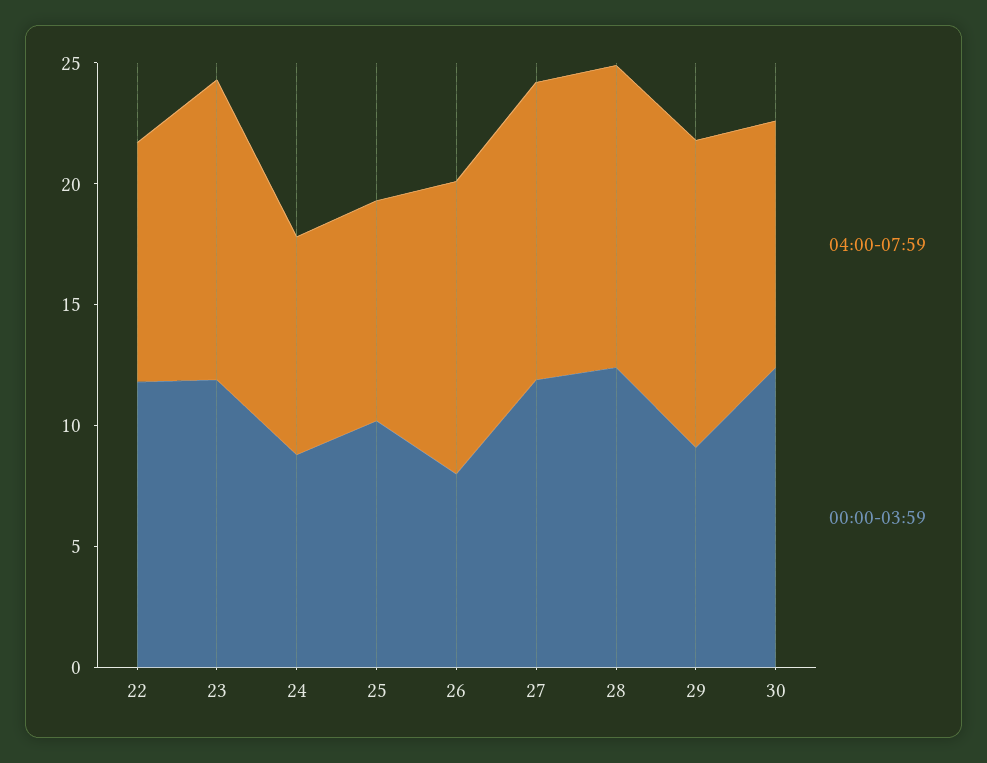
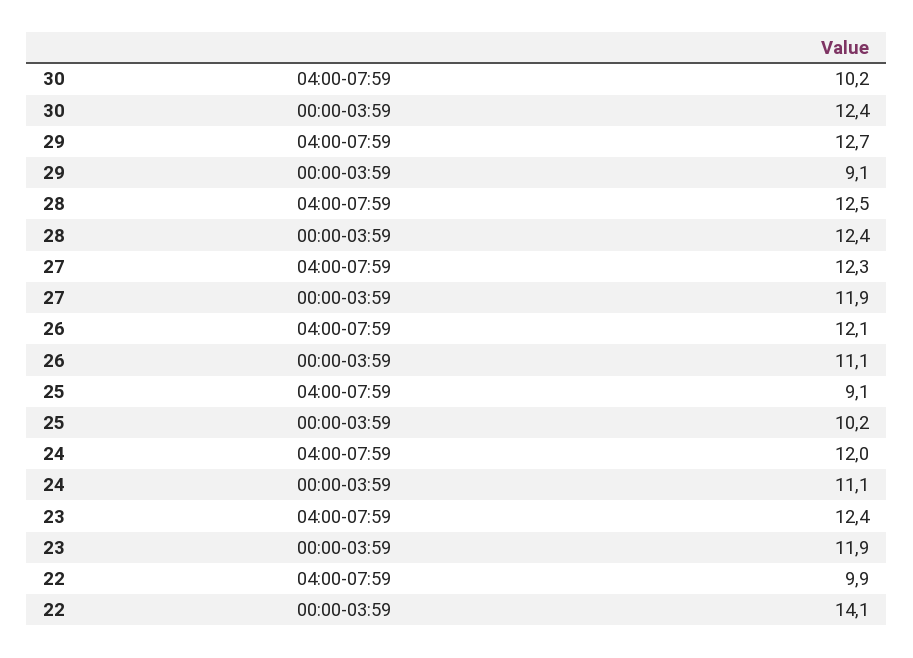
  {
    "04:00-07:59": {
      "22": 9.9,
      "23": 12.4,
-     "24": 9,
+     "24": 12,
      "25": 9.1,
      "26": 12.1,
      "27": 12.3,
      "28": 12.5,
      "29": 12.7,
      "30": 10.2
    },
    "00:00-03:59": {
-     "22": 12,
+     "22": 14.1,
      "23": 11.9,
-     "24": 9,
+     "24": 11.1,
      "25": 10.2,
-     "26": 8,
+     "26": 11.1,
      "27": 11.9,
      "28": 12.4,
      "29": 9.1,
      "30": 12.4
    }
  }

